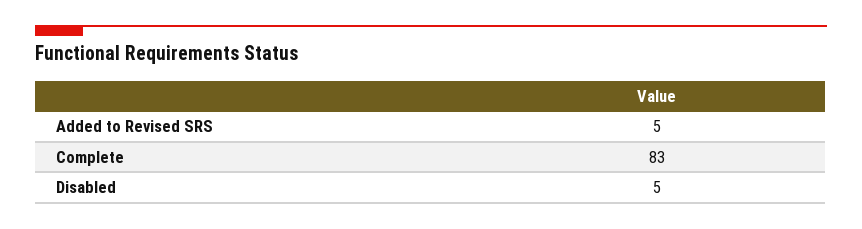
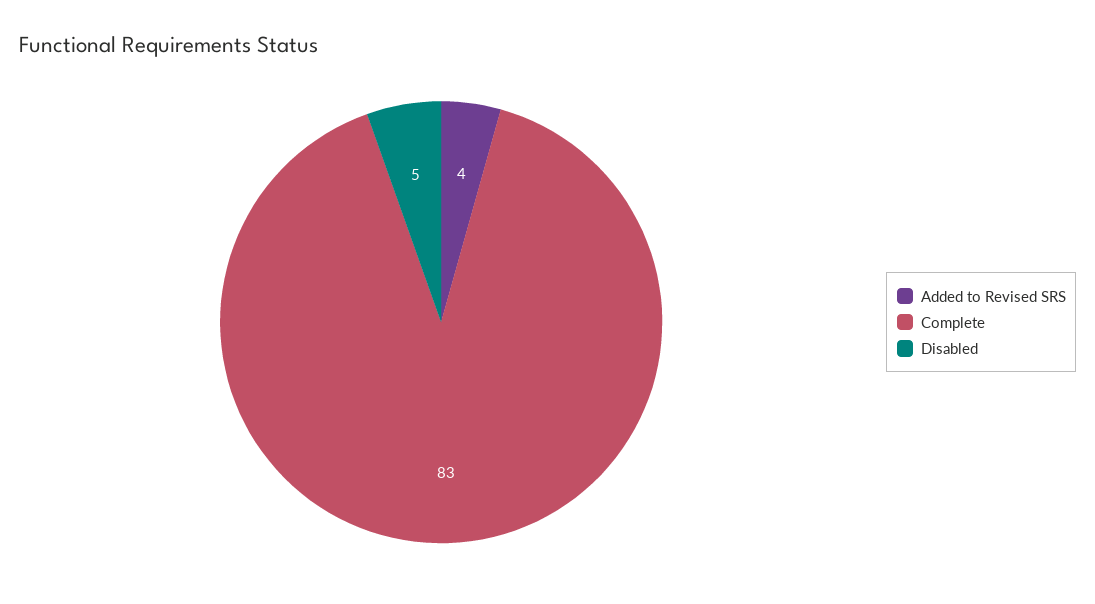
  {
-   "Added to Revised SRS": 5,
+   "Added to Revised SRS": 4,
    "Complete": 83,
    "Disabled": 5
  }

